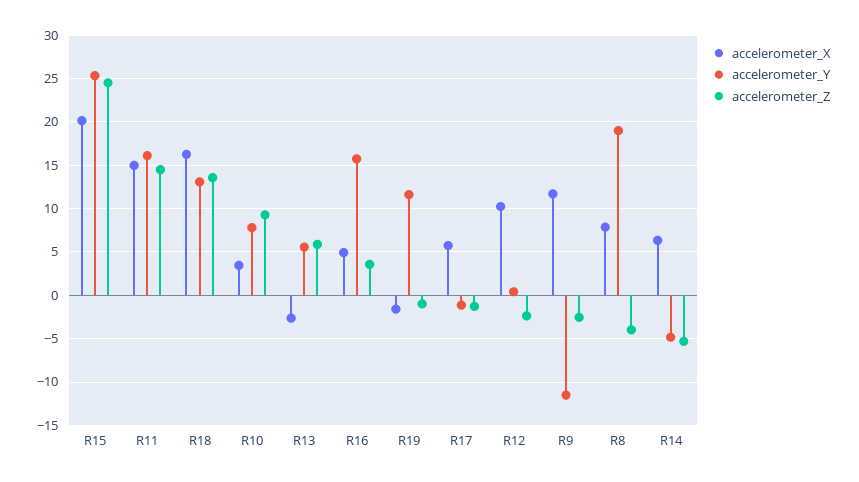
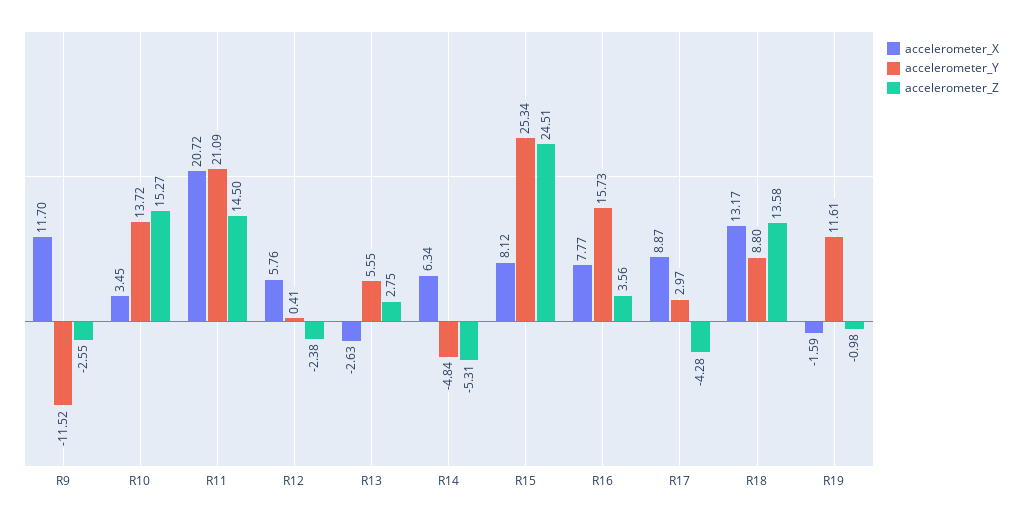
  {
    "accelerometer_X": {
-     "R15": 20,
+     "R15": 8.12,
-     "R11": 15,
+     "R11": 20.72,
-     "R18": 16,
+     "R18": 13.17,
      "R10": 3.45,
      "R13": -2.63,
-     "R16": 5,
+     "R16": 7.77,
      "R19": -1.59,
-     "R17": 6,
+     "R17": 8.87,
-     "R12": 10,
+     "R12": 5.76,
      "R9": 11.7,
-     "R8": 8,
      "R14": 6.34
    },
    "accelerometer_Y": {
      "R15": 25.34,
-     "R11": 16,
+     "R11": 21.09,
-     "R18": 13,
+     "R18": 8.8,
-     "R10": 8,
+     "R10": 13.72,
      "R13": 5.55,
      "R16": 15.73,
      "R19": 11.61,
-     "R17": -1,
+     "R17": 2.97,
      "R12": 0.41,
      "R9": -11.52,
-     "R8": 19,
      "R14": -4.84
    },
    "accelerometer_Z": {
      "R15": 24.51,
      "R11": 14.5,
      "R18": 13.58,
-     "R10": 9,
+     "R10": 15.27,
-     "R13": 6,
+     "R13": 2.75,
      "R16": 3.56,
      "R19": -0.98,
-     "R17": -1,
+     "R17": -4.28,
      "R12": -2.38,
      "R9": -2.55,
-     "R8": -4,
      "R14": -5.31
    }
  }

